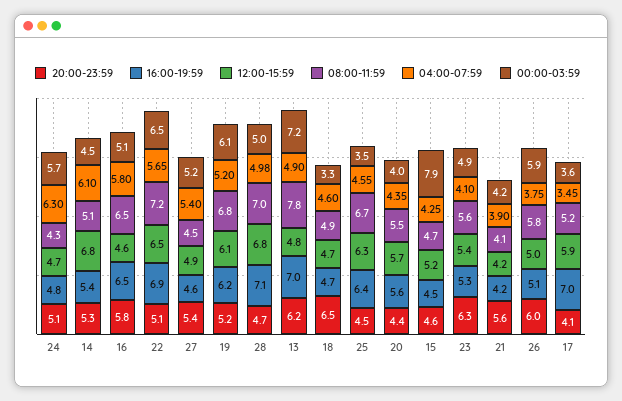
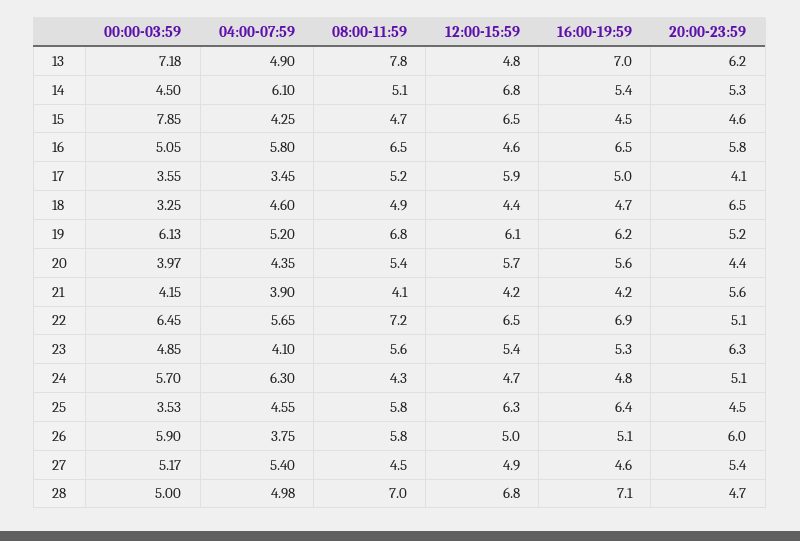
  {
    "20:00-23:59": {
      "24": 5.1,
      "14": 5.3,
      "16": 5.8,
      "22": 5.1,
      "27": 5.4,
      "19": 5.2,
      "28": 4.7,
      "13": 6.2,
      "18": 6.5,
      "25": 4.5,
      "20": 4.4,
      "15": 4.6,
      "23": 6.3,
      "21": 5.6,
      "26": 6,
      "17": 4.1
    },
    "16:00-19:59": {
      "24": 4.8,
      "14": 5.4,
      "16": 6.5,
      "22": 6.9,
      "27": 4.6,
      "19": 6.2,
      "28": 7.1,
      "13": 7,
      "18": 4.7,
      "25": 6.4,
      "20": 5.6,
      "15": 4.5,
      "23": 5.3,
      "21": 4.2,
      "26": 5.1,
-     "17": 7
+     "17": 5
    },
    "12:00-15:59": {
      "24": 4.7,
      "14": 6.8,
      "16": 4.6,
      "22": 6.5,
      "27": 4.9,
      "19": 6.1,
      "28": 6.8,
      "13": 4.8,
-     "18": 4.7,
+     "18": 4.4,
      "25": 6.3,
      "20": 5.7,
-     "15": 5.2,
+     "15": 6.5,
      "23": 5.4,
      "21": 4.2,
      "26": 5,
      "17": 5.9
    },
    "08:00-11:59": {
      "24": 4.3,
      "14": 5.1,
      "16": 6.5,
      "22": 7.2,
      "27": 4.5,
      "19": 6.8,
      "28": 7,
      "13": 7.8,
      "18": 4.9,
-     "25": 6.7,
+     "25": 5.8,
-     "20": 5.5,
+     "20": 5.4,
      "15": 4.7,
      "23": 5.6,
      "21": 4.1,
      "26": 5.8,
      "17": 5.2
    },
    "04:00-07:59": {
      "24": 6.3,
      "14": 6.1,
      "16": 5.8,
      "22": 5.65,
      "27": 5.4,
      "19": 5.2,
      "28": 4.98,
      "13": 4.9,
      "18": 4.6,
      "25": 4.55,
      "20": 4.35,
      "15": 4.25,
      "23": 4.1,
      "21": 3.9,
      "26": 3.75,
      "17": 3.45
    },
    "00:00-03:59": {
      "24": 5.7,
      "14": 4.5,
      "16": 5.05,
      "22": 6.45,
      "27": 5.17,
      "19": 6.13,
      "28": 5,
      "13": 7.18,
      "18": 3.25,
      "25": 3.53,
      "20": 3.97,
      "15": 7.85,
      "23": 4.85,
      "21": 4.15,
      "26": 5.9,
      "17": 3.55
    }
  }

